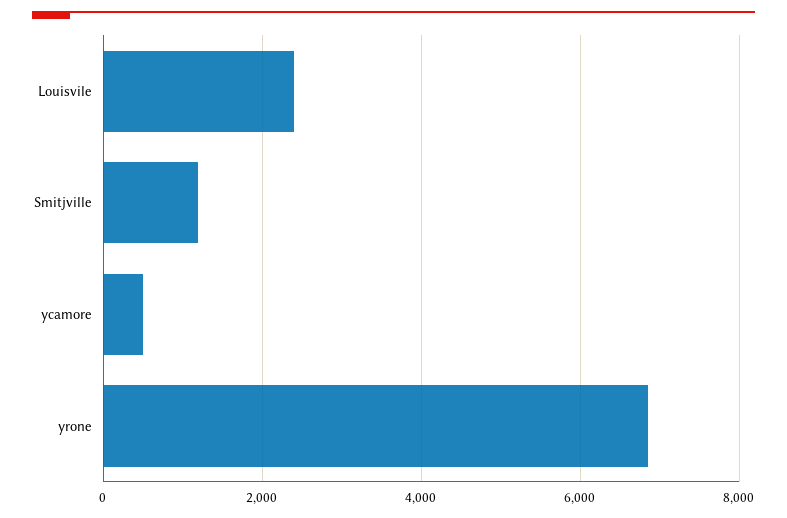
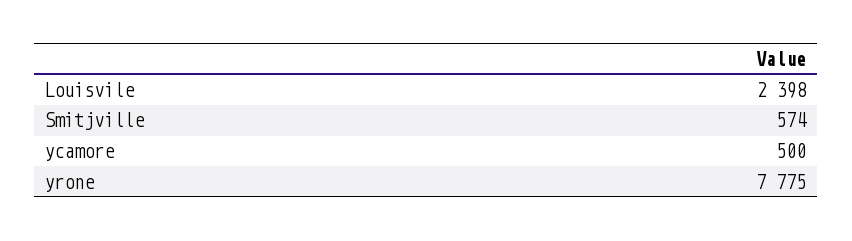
  {
    "Louisvile": 2398,
-   "Smitjville": 1200,
+   "Smitjville": 574,
    "ycamore": 500,
-   "yrone": 6800
+   "yrone": 7775
  }

